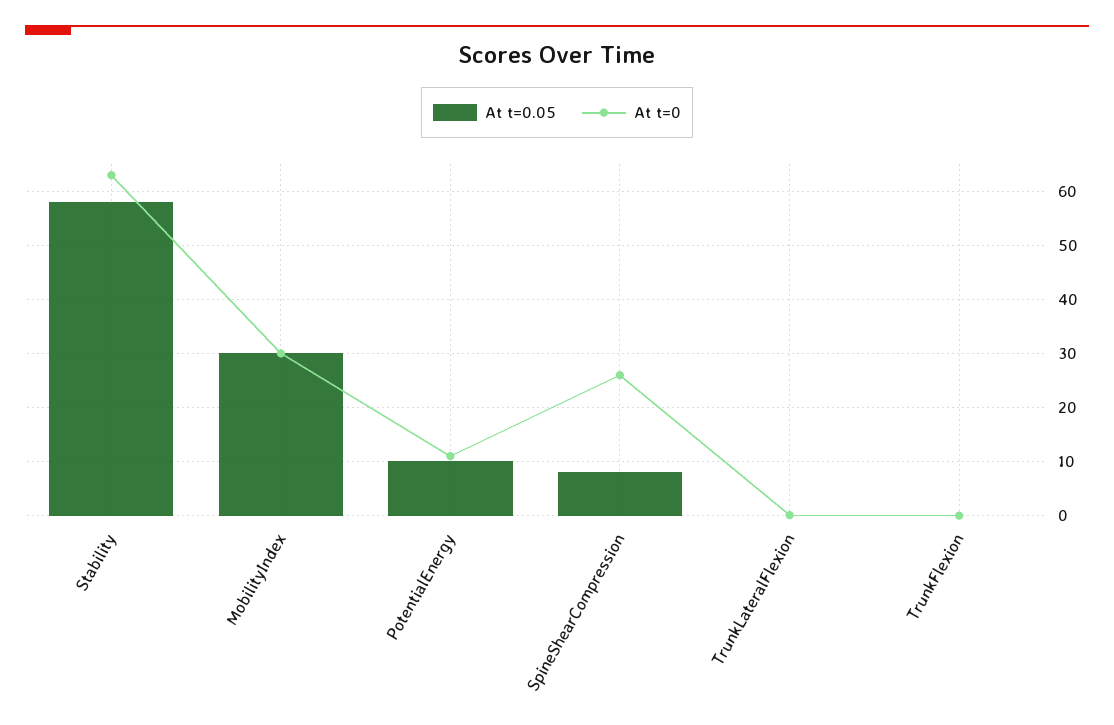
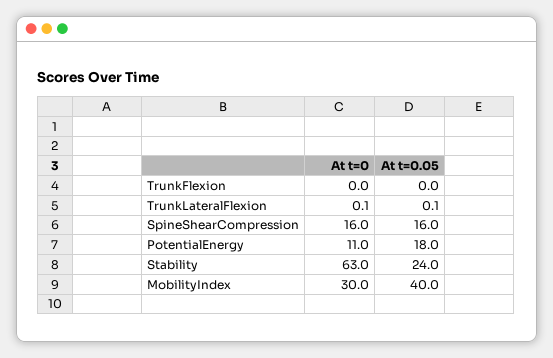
  {
    "At t=0.05": {
-     "Stability": 58,
+     "Stability": 24,
-     "MobilityIndex": 30,
+     "MobilityIndex": 40,
-     "PotentialEnergy": 10,
+     "PotentialEnergy": 18,
-     "SpineShearCompression": 8,
+     "SpineShearCompression": 16,
      "TrunkLateralFlexion": 0.1,
      "TrunkFlexion": 0
    },
    "At t=0": {
      "Stability": 63,
      "MobilityIndex": 30,
      "PotentialEnergy": 11,
-     "SpineShearCompression": 26,
+     "SpineShearCompression": 16,
      "TrunkLateralFlexion": 0.1,
      "TrunkFlexion": 0
    }
  }

